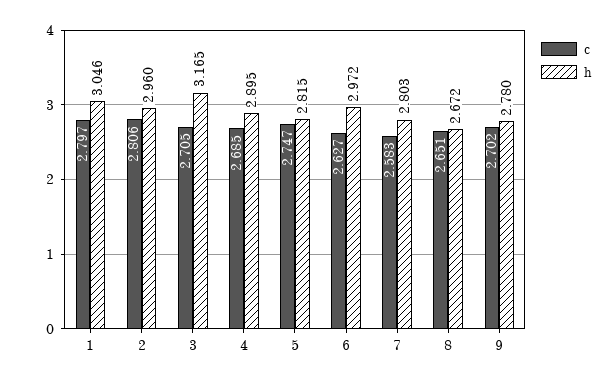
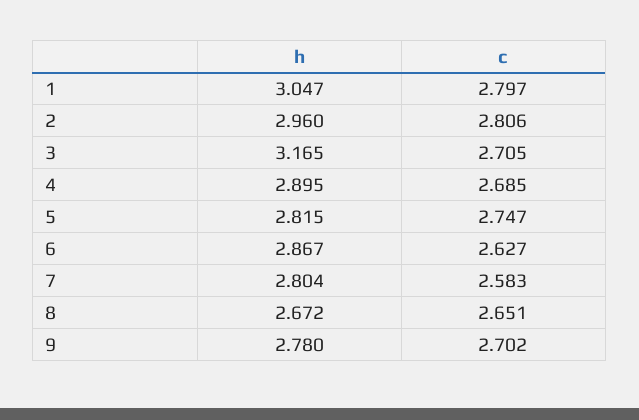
  {
    "c": {
      "1": 2.797,
      "2": 2.806,
      "3": 2.705,
      "4": 2.685,
      "5": 2.747,
      "6": 2.627,
      "7": 2.583,
      "8": 2.651,
      "9": 2.702
    },
    "h": {
-     "1": 3.046,
+     "1": 3.047,
      "2": 2.96,
      "3": 3.165,
      "4": 2.895,
      "5": 2.815,
-     "6": 2.972,
+     "6": 2.867,
-     "7": 2.803,
+     "7": 2.804,
      "8": 2.672,
      "9": 2.78
    }
  }

